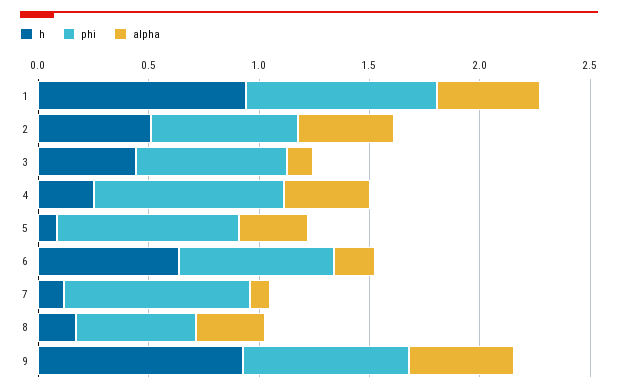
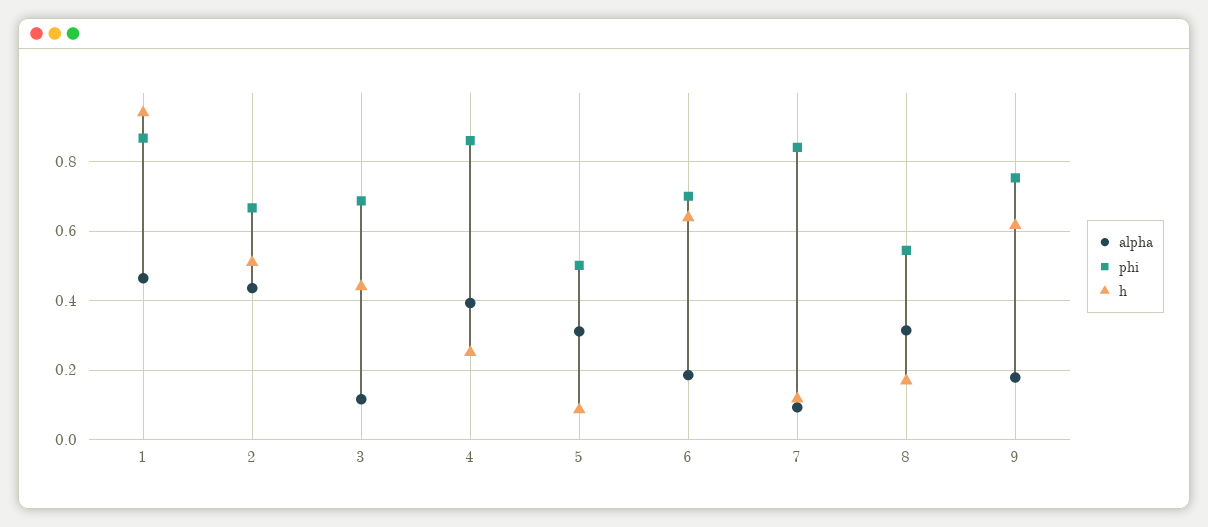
  {
    "h": {
      "1": 0.94,
      "2": 0.5,
      "3": 0.44,
      "4": 0.26,
      "5": 0.08,
      "6": 0.64,
      "7": 0.12,
      "8": 0.16,
-     "9": 0.9
+     "9": 0.62
    },
    "phi": {
      "1": 0.86,
      "2": 0.66,
      "3": 0.68,
      "4": 0.86,
-     "5": 0.8,
+     "5": 0.5,
      "6": 0.7,
      "7": 0.84,
      "8": 0.54,
      "9": 0.76
    },
    "alpha": {
      "1": 0.46,
      "2": 0.44,
      "3": 0.12,
      "4": 0.4,
      "5": 0.32,
      "6": 0.18,
      "7": 0.1,
      "8": 0.32,
-     "9": 0.5
+     "9": 0.18
    }
  }

